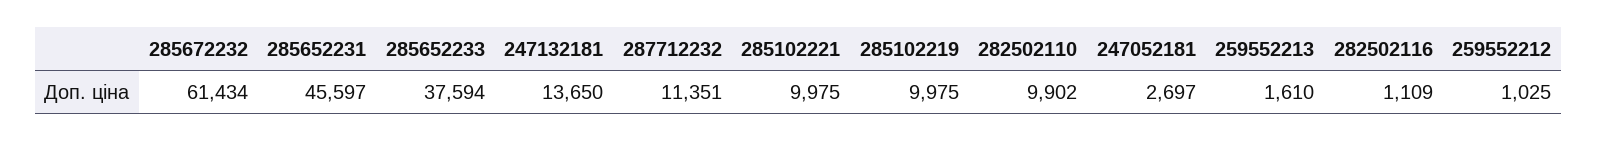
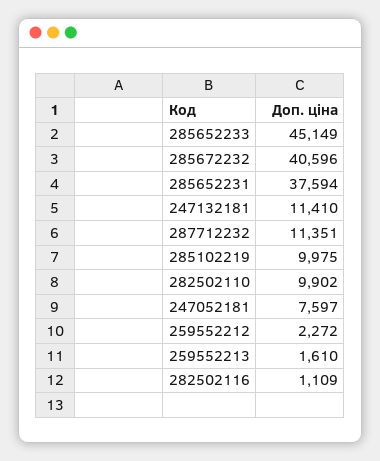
  {
-   "285672232": 61434,
+   "285672232": 40596,
-   "285652231": 45597,
+   "285652231": 37594,
-   "285652233": 37594,
+   "285652233": 45149,
-   "247132181": 13650,
+   "247132181": 11410,
    "287712232": 11351,
-   "285102221": 9975,
    "285102219": 9975,
    "282502110": 9902,
-   "247052181": 2697,
+   "247052181": 7597,
    "259552213": 1610,
    "282502116": 1109,
-   "259552212": 1025
+   "259552212": 2272
  }

